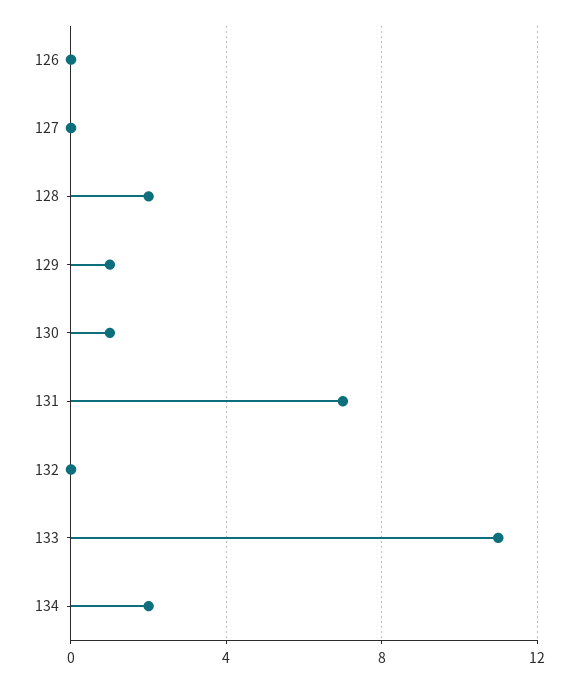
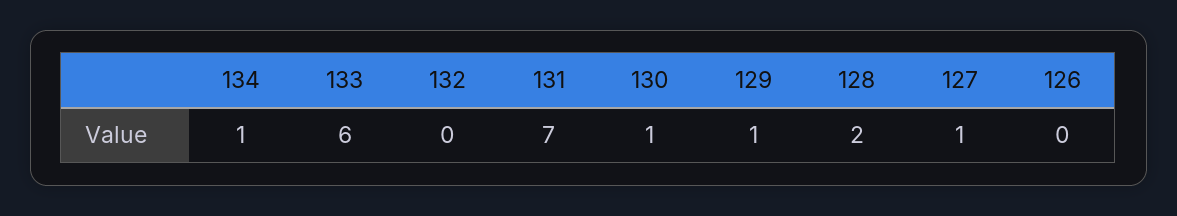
  {
    "126": 0,
-   "127": 0,
+   "127": 1,
    "128": 2,
    "129": 1,
    "130": 1,
    "131": 7,
    "132": 0,
-   "133": 11,
+   "133": 6,
-   "134": 2
+   "134": 1
  }

